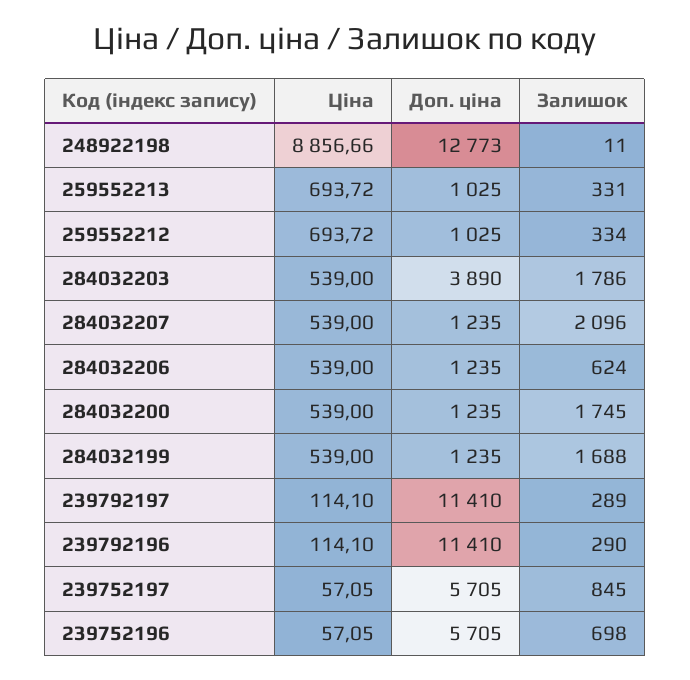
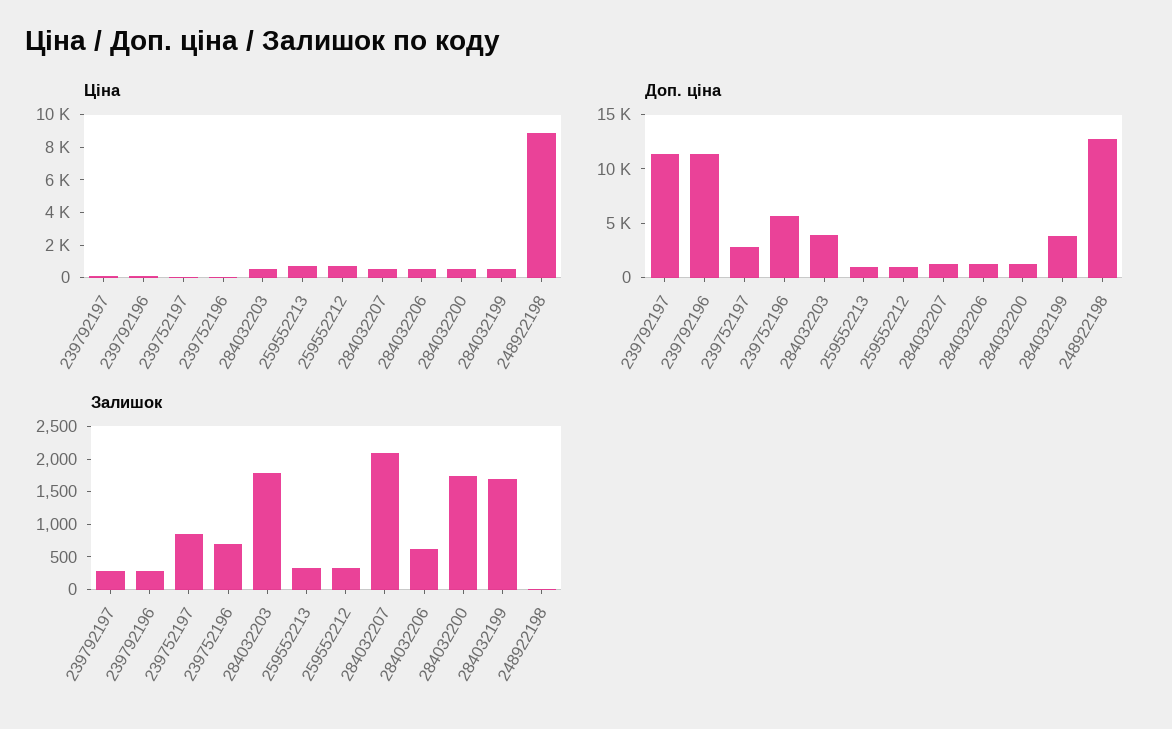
  {
    "Ціна": {
      "248922198": 8856.66,
      "259552213": 693.72,
      "259552212": 693.72,
      "284032203": 539,
      "284032207": 539,
      "284032206": 539,
      "284032200": 539,
      "284032199": 539,
      "239792197": 114.1,
      "239792196": 114.1,
      "239752197": 57.05,
      "239752196": 57.05
    },
    "Доп. ціна": {
      "248922198": 12773,
      "259552213": 1025,
      "259552212": 1025,
      "284032203": 3890,
      "284032207": 1235,
      "284032206": 1235,
      "284032200": 1235,
-     "284032199": 1235,
+     "284032199": 4000,
      "239792197": 11410,
      "239792196": 11410,
-     "239752197": 5705,
+     "239752197": 3000,
      "239752196": 5705
    },
    "Залишок": {
      "248922198": 11,
      "259552213": 331,
      "259552212": 334,
      "284032203": 1786,
      "284032207": 2096,
      "284032206": 624,
      "284032200": 1745,
      "284032199": 1688,
      "239792197": 289,
      "239792196": 290,
      "239752197": 845,
      "239752196": 698
    }
  }

